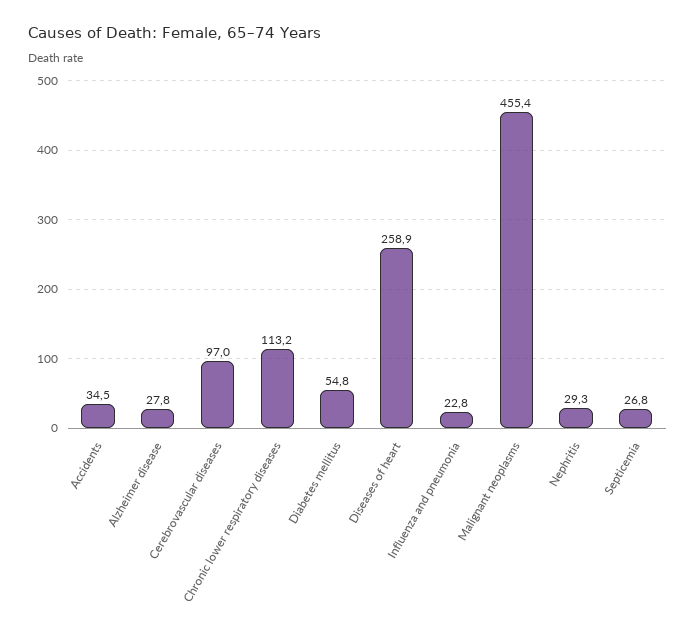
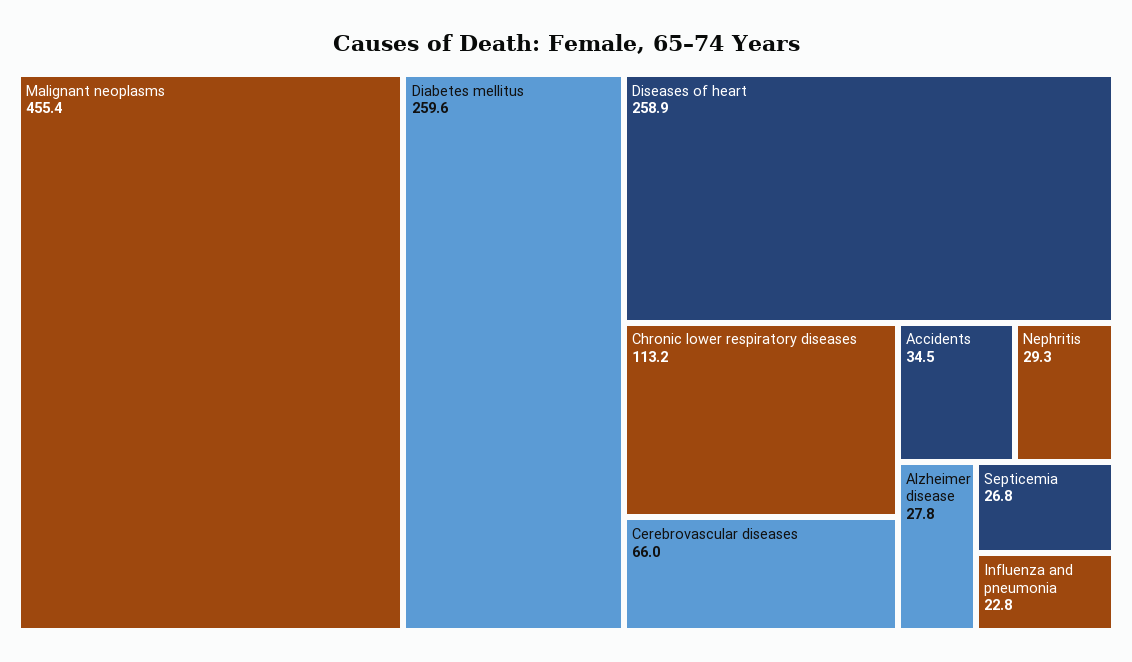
  {
    "Accidents": 34.5,
    "Alzheimer disease": 27.8,
-   "Cerebrovascular diseases": 97,
+   "Cerebrovascular diseases": 66,
    "Chronic lower respiratory diseases": 113.2,
-   "Diabetes mellitus": 54.8,
+   "Diabetes mellitus": 259.6,
    "Diseases of heart": 258.9,
    "Influenza and pneumonia": 22.8,
    "Malignant neoplasms": 455.4,
    "Nephritis": 29.3,
    "Septicemia": 26.8
  }

